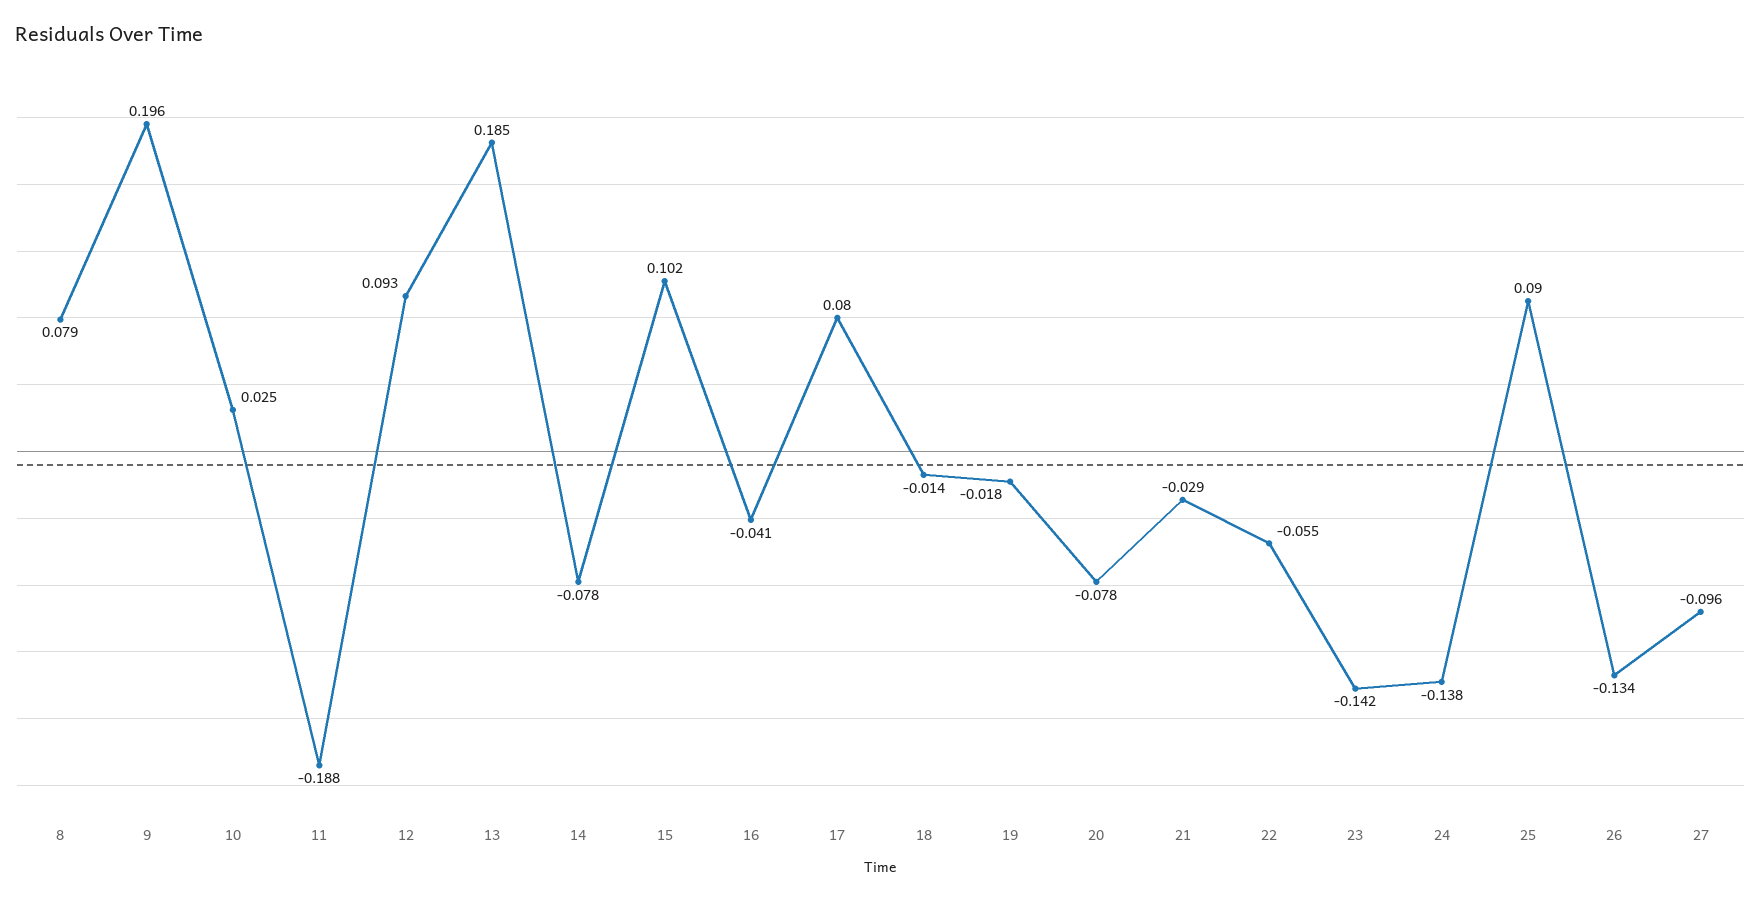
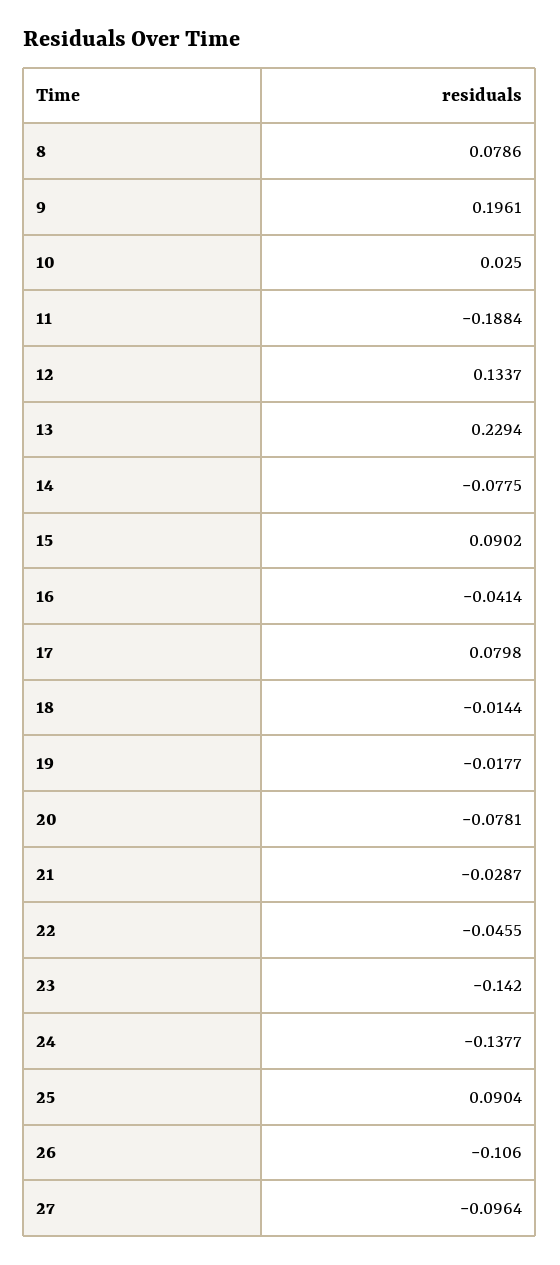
  {
    "8": 0.0786,
    "9": 0.1961,
    "10": 0.025,
    "11": -0.1884,
-   "12": 0.093,
+   "12": 0.1337,
-   "13": 0.185,
+   "13": 0.2294,
    "14": -0.0775,
-   "15": 0.102,
+   "15": 0.0902,
    "16": -0.0414,
    "17": 0.0798,
    "18": -0.0144,
    "19": -0.0177,
    "20": -0.0781,
    "21": -0.0287,
-   "22": -0.055,
+   "22": -0.0455,
    "23": -0.142,
    "24": -0.1377,
    "25": 0.0904,
-   "26": -0.134,
+   "26": -0.106,
    "27": -0.0964
  }

